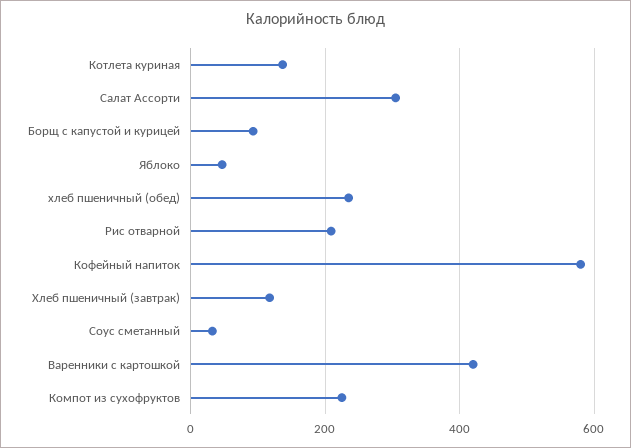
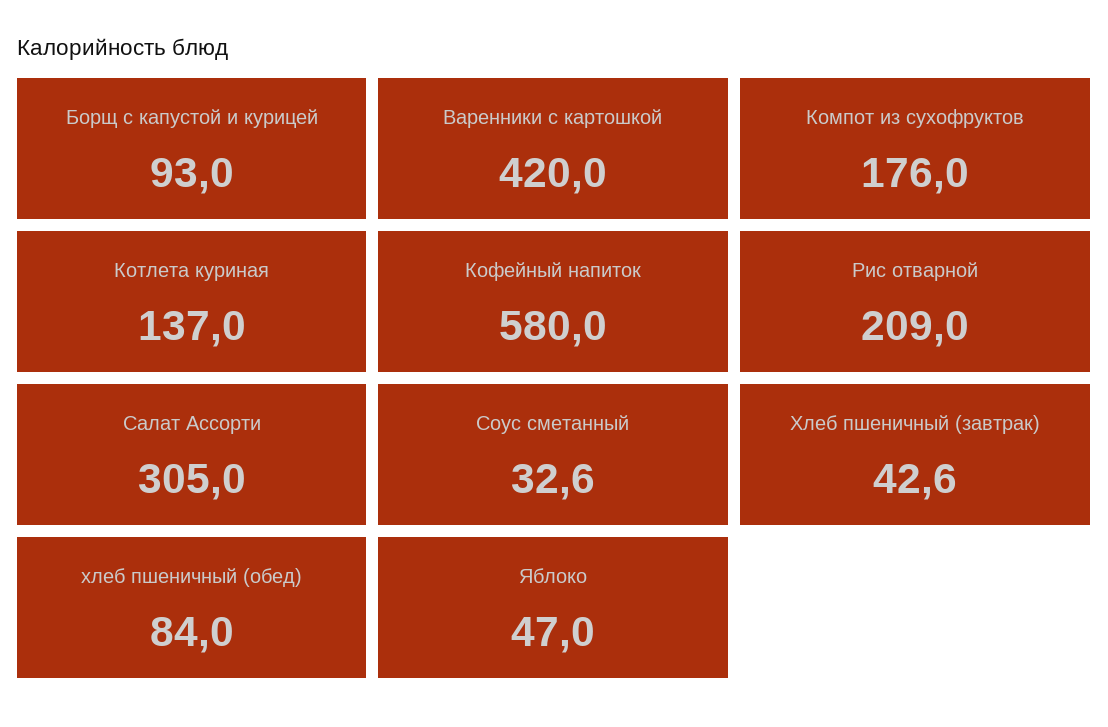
  {
    "Котлета куриная": 137,
    "Салат Ассорти": 305,
    "Борщ с капустой и курицей": 93,
    "Яблоко": 47,
-   "хлеб пшеничный (обед)": 240,
+   "хлеб пшеничный (обед)": 84,
    "Рис отварной": 209,
    "Кофейный напиток": 580,
-   "Хлеб пшеничный (завтрак)": 120,
+   "Хлеб пшеничный (завтрак)": 42.6,
    "Соус сметанный": 32.6,
    "Варенники с картошкой": 420,
-   "Компот из сухофруктов": 220
+   "Компот из сухофруктов": 176
  }

